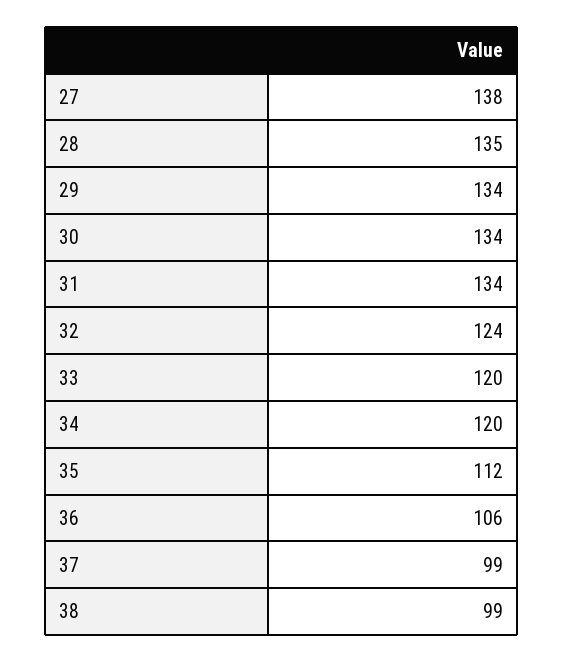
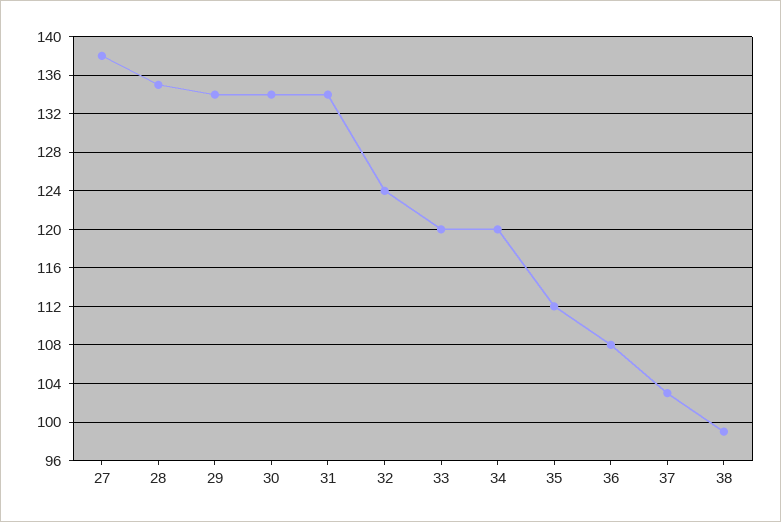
  {
    "27": 138,
    "28": 135,
    "29": 134,
    "30": 134,
    "31": 134,
    "32": 124,
    "33": 120,
    "34": 120,
    "35": 112,
-   "36": 106,
+   "36": 108,
-   "37": 99,
+   "37": 103,
    "38": 99
  }

